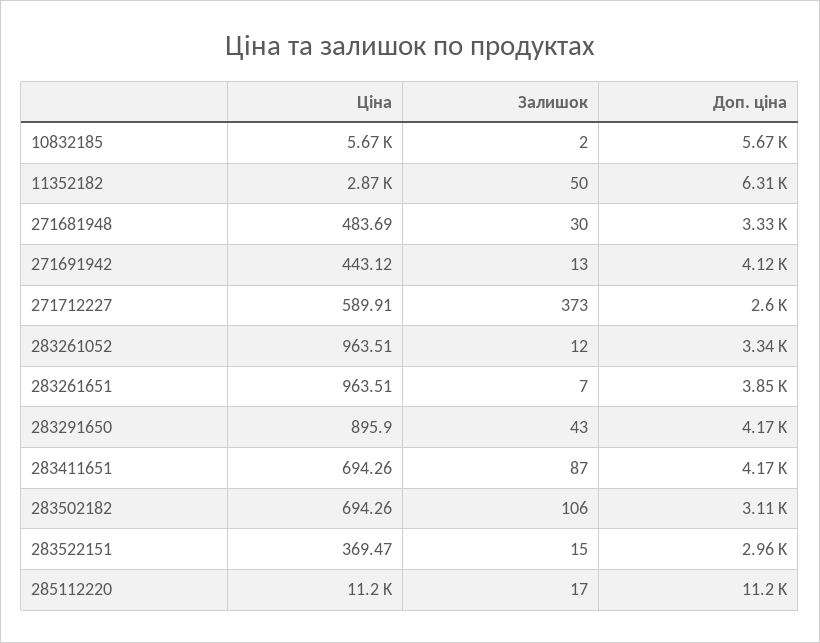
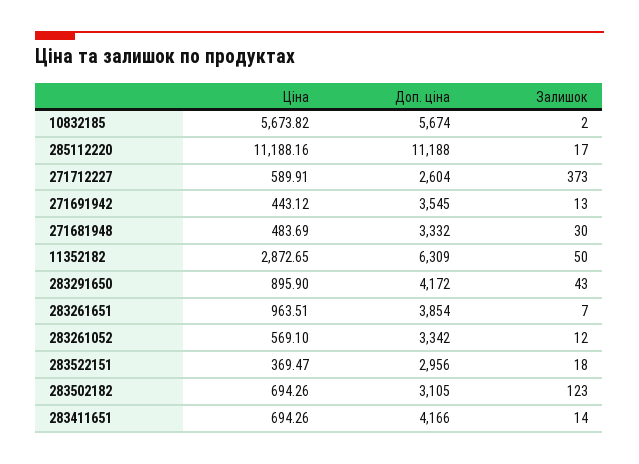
  {
    "Ціна": {
      "10832185": 5673.82,
      "11352182": 2872.65,
      "271681948": 483.69,
      "271691942": 443.12,
      "271712227": 589.91,
-     "283261052": 963.51,
+     "283261052": 569.1,
      "283261651": 963.51,
      "283291650": 895.9,
      "283411651": 694.26,
      "283502182": 694.26,
      "283522151": 369.47,
      "285112220": 11188.16
    },
    "Залишок": {
      "10832185": 2,
      "11352182": 50,
      "271681948": 30,
      "271691942": 13,
      "271712227": 373,
      "283261052": 12,
      "283261651": 7,
      "283291650": 43,
-     "283411651": 87,
+     "283411651": 14,
-     "283502182": 106,
+     "283502182": 123,
-     "283522151": 15,
+     "283522151": 18,
      "285112220": 17
    },
    "Доп. ціна": {
      "10832185": 5674,
      "11352182": 6309,
      "271681948": 3332,
-     "271691942": 4120,
+     "271691942": 3545,
      "271712227": 2604,
      "283261052": 3342,
      "283261651": 3854,
      "283291650": 4172,
      "283411651": 4166,
      "283502182": 3105,
      "283522151": 2956,
      "285112220": 11188
    }
  }

